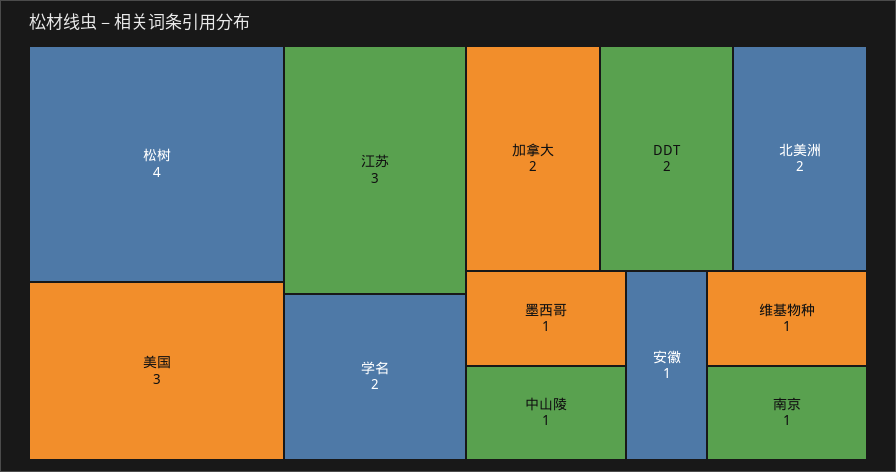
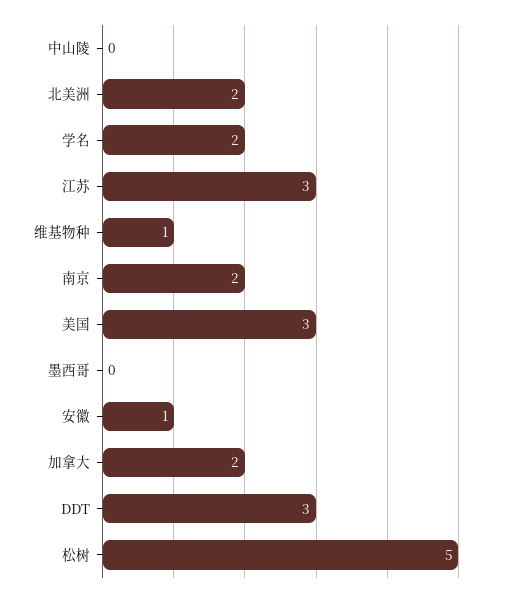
  {
-   "松树": 4,
+   "松树": 5,
    "美国": 3,
    "江苏": 3,
    "学名": 2,
    "加拿大": 2,
-   "DDT": 2,
+   "DDT": 3,
    "北美洲": 2,
-   "墨西哥": 1,
+   "墨西哥": 0,
-   "中山陵": 1,
+   "中山陵": 0,
    "安徽": 1,
    "维基物种": 1,
-   "南京": 1
+   "南京": 2
  }

